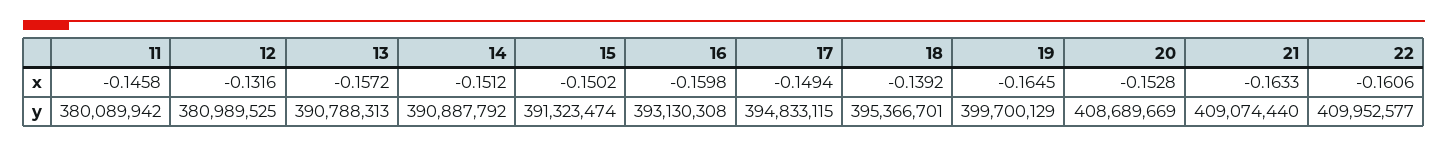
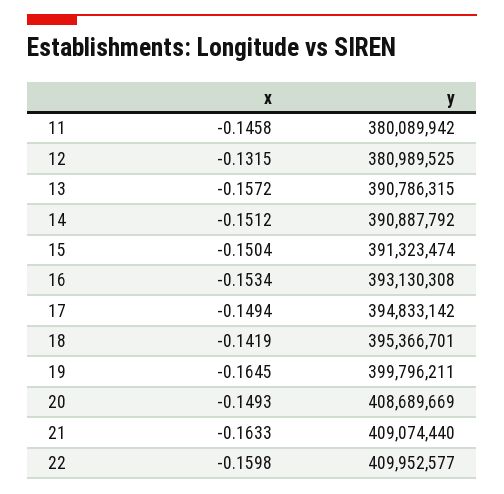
  {
    "11": {
      "x": -0.1458,
      "y": 380089942
    },
    "12": {
-     "x": -0.1316,
+     "x": -0.1315,
      "y": 380989525
    },
    "13": {
      "x": -0.1572,
-     "y": 390788313
+     "y": 390786315
    },
    "14": {
      "x": -0.1512,
      "y": 390887792
    },
    "15": {
-     "x": -0.1502,
+     "x": -0.1504,
      "y": 391323474
    },
    "16": {
-     "x": -0.1598,
+     "x": -0.1534,
      "y": 393130308
    },
    "17": {
      "x": -0.1494,
-     "y": 394833115
+     "y": 394833142
    },
    "18": {
-     "x": -0.1392,
+     "x": -0.1419,
      "y": 395366701
    },
    "19": {
      "x": -0.1645,
-     "y": 399700129
+     "y": 399796211
    },
    "20": {
-     "x": -0.1528,
+     "x": -0.1493,
      "y": 408689669
    },
    "21": {
      "x": -0.1633,
      "y": 409074440
    },
    "22": {
-     "x": -0.1606,
+     "x": -0.1598,
      "y": 409952577
    }
  }

